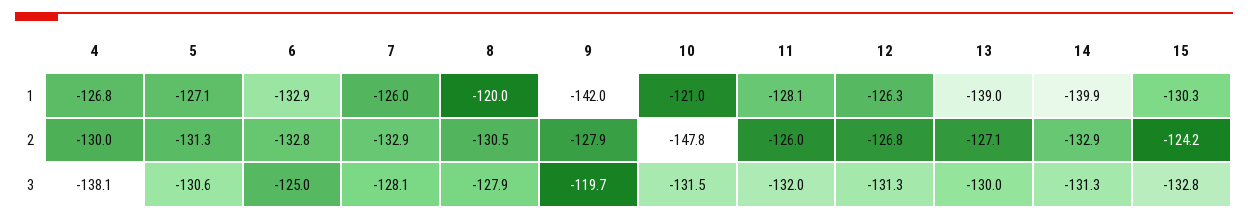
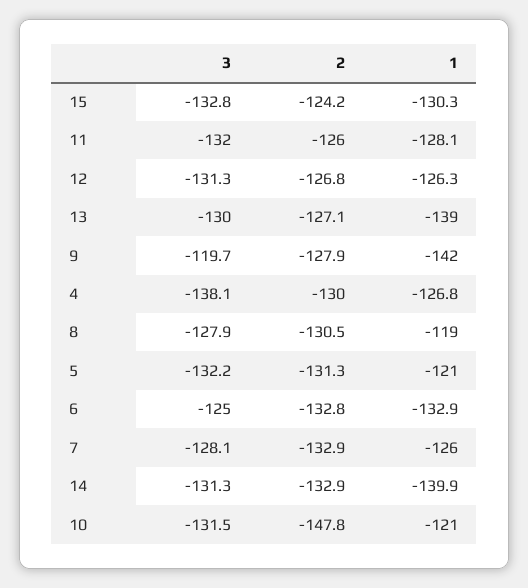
  {
    "4": {
      "1": -126.8,
      "2": -130,
      "3": -138.1
    },
    "5": {
-     "1": -127.1,
+     "1": -121,
      "2": -131.3,
-     "3": -130.6
+     "3": -132.2
    },
    "6": {
      "1": -132.9,
      "2": -132.8,
      "3": -125
    },
    "7": {
      "1": -126,
      "2": -132.9,
      "3": -128.1
    },
    "8": {
-     "1": -120,
+     "1": -119,
      "2": -130.5,
      "3": -127.9
    },
    "9": {
      "1": -142,
      "2": -127.9,
      "3": -119.7
    },
    "10": {
      "1": -121,
      "2": -147.8,
      "3": -131.5
    },
    "11": {
      "1": -128.1,
      "2": -126,
      "3": -132
    },
    "12": {
      "1": -126.3,
      "2": -126.8,
      "3": -131.3
    },
    "13": {
      "1": -139,
      "2": -127.1,
      "3": -130
    },
    "14": {
      "1": -139.9,
      "2": -132.9,
      "3": -131.3
    },
    "15": {
      "1": -130.3,
      "2": -124.2,
      "3": -132.8
    }
  }

